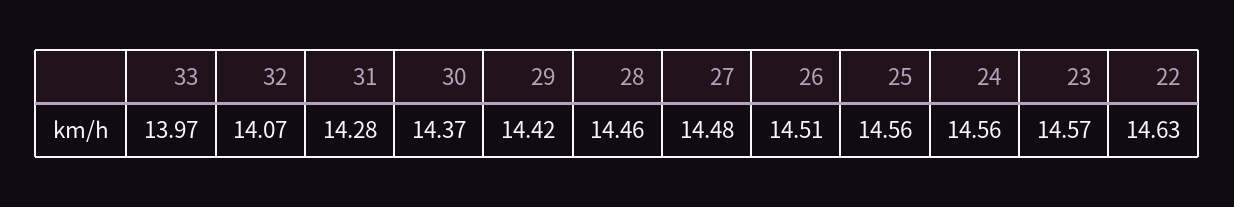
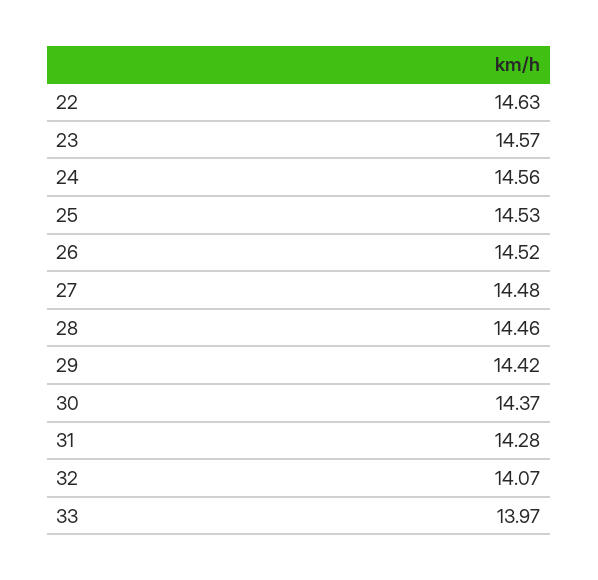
  {
    "33": 13.97,
    "32": 14.07,
    "31": 14.28,
    "30": 14.37,
    "29": 14.42,
    "28": 14.46,
    "27": 14.48,
-   "26": 14.51,
+   "26": 14.52,
-   "25": 14.56,
+   "25": 14.53,
    "24": 14.56,
    "23": 14.57,
    "22": 14.63
  }

